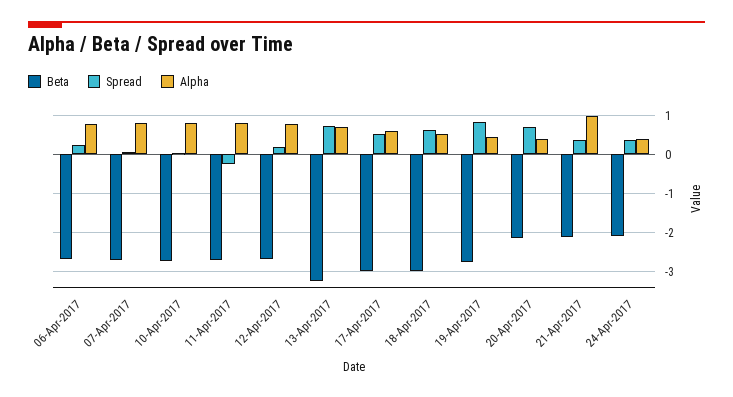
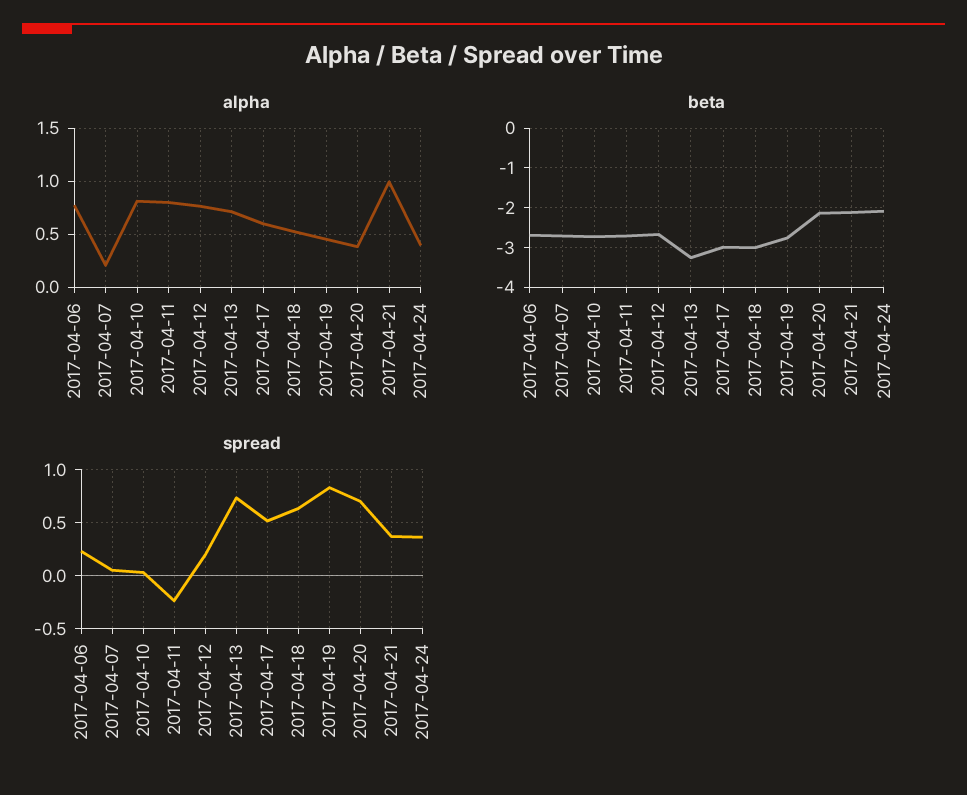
  {
    "Beta": {
      "06-Apr-2017": -2.6,
      "07-Apr-2017": -2.8,
      "10-Apr-2017": -2.8,
      "11-Apr-2017": -2.8,
      "12-Apr-2017": -2.6,
      "13-Apr-2017": -3.2,
      "17-Apr-2017": -3,
      "18-Apr-2017": -3,
      "19-Apr-2017": -2.8,
      "20-Apr-2017": -2.2,
      "21-Apr-2017": -2.2,
      "24-Apr-2017": -2
    },
    "Spread": {
      "06-Apr-2017": 0.2,
      "07-Apr-2017": 0.1,
      "10-Apr-2017": 0,
      "11-Apr-2017": -0.2,
      "12-Apr-2017": 0.2,
      "13-Apr-2017": 0.7,
      "17-Apr-2017": 0.5,
      "18-Apr-2017": 0.6,
      "19-Apr-2017": 0.8,
      "20-Apr-2017": 0.7,
      "21-Apr-2017": 0.4,
      "24-Apr-2017": 0.4
    },
    "Alpha": {
      "06-Apr-2017": 0.8,
-     "07-Apr-2017": 0.8,
+     "07-Apr-2017": 0.2,
      "10-Apr-2017": 0.8,
      "11-Apr-2017": 0.8,
      "12-Apr-2017": 0.8,
      "13-Apr-2017": 0.7,
      "17-Apr-2017": 0.6,
      "18-Apr-2017": 0.5,
      "19-Apr-2017": 0.5,
      "20-Apr-2017": 0.4,
      "21-Apr-2017": 1,
      "24-Apr-2017": 0.4
    }
  }

